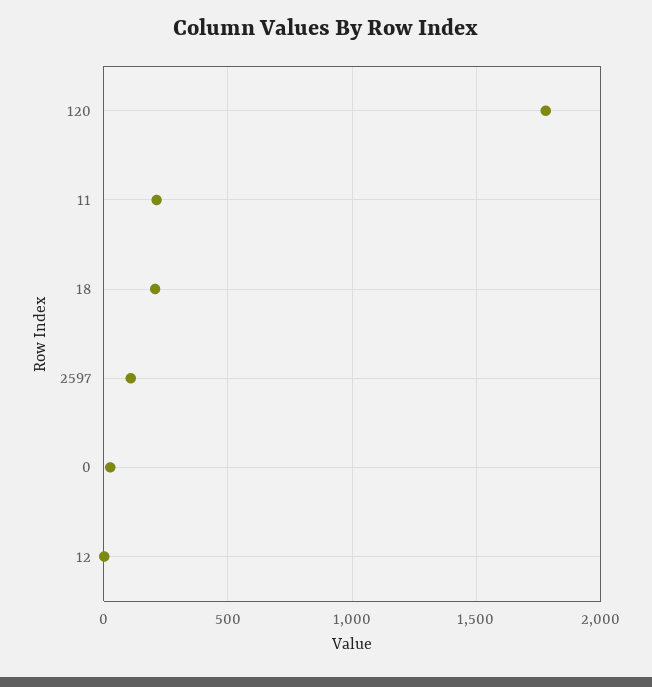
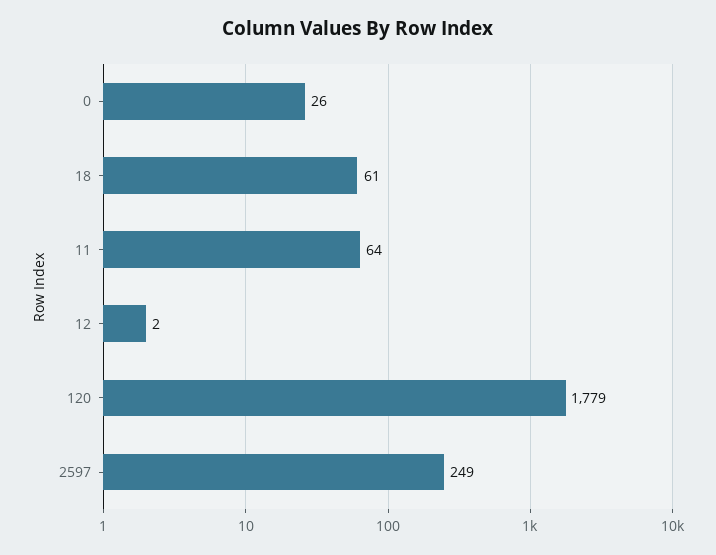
  {
    "120": 1779,
-   "11": 200,
+   "11": 64,
-   "18": 200,
+   "18": 61,
-   "2597": 100,
+   "2597": 249,
    "0": 26,
    "12": 2
  }

